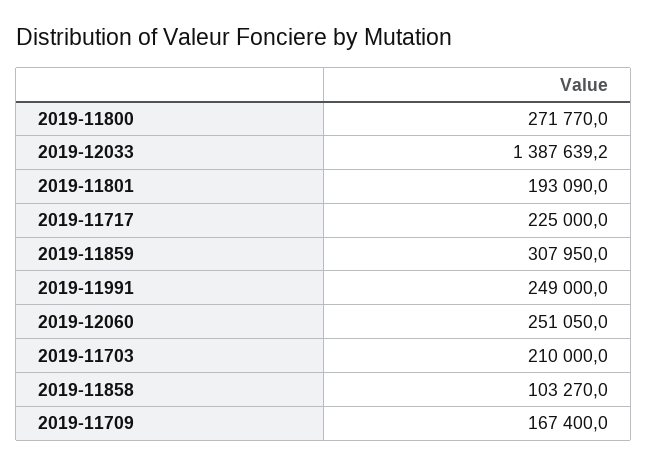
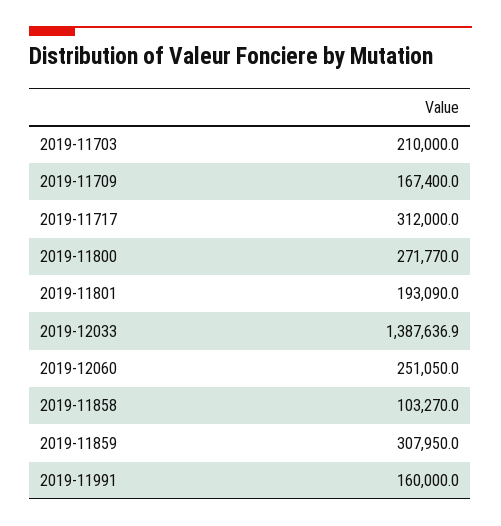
  {
    "2019-11800": 271770,
-   "2019-12033": 1387639.2,
+   "2019-12033": 1387636.9,
    "2019-11801": 193090,
-   "2019-11717": 225000,
+   "2019-11717": 312000,
    "2019-11859": 307950,
-   "2019-11991": 249000,
+   "2019-11991": 160000,
    "2019-12060": 251050,
    "2019-11703": 210000,
    "2019-11858": 103270,
    "2019-11709": 167400
  }

